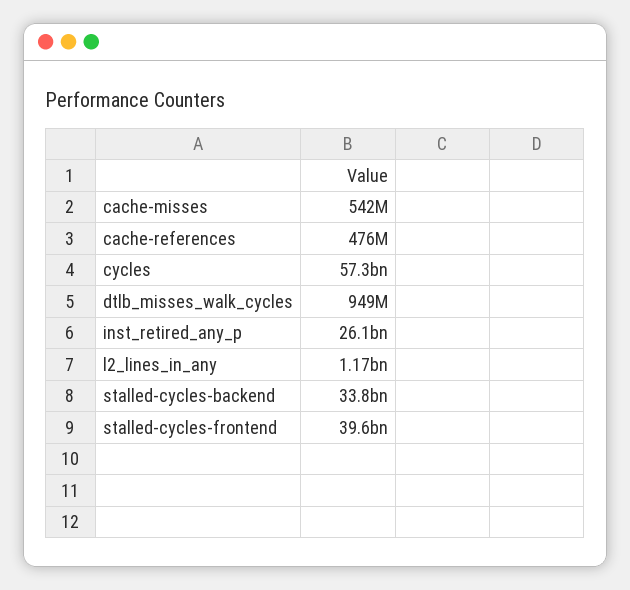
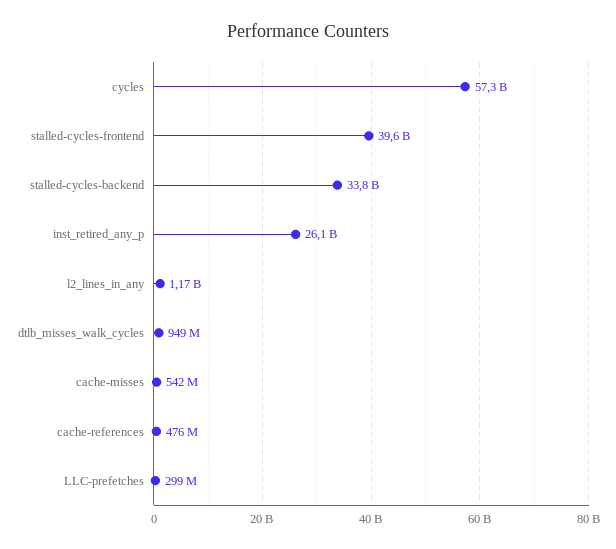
  {
    "cache-misses": 542000000,
    "cache-references": 476000000,
    "cycles": 57300000000,
    "dtlb_misses_walk_cycles": 949000000,
    "inst_retired_any_p": 26100000000,
    "l2_lines_in_any": 1170000000,
    "stalled-cycles-backend": 33800000000,
-   "stalled-cycles-frontend": 39600000000
+   "stalled-cycles-frontend": 39600000000,
+   "LLC-prefetches": 299000000
  }

